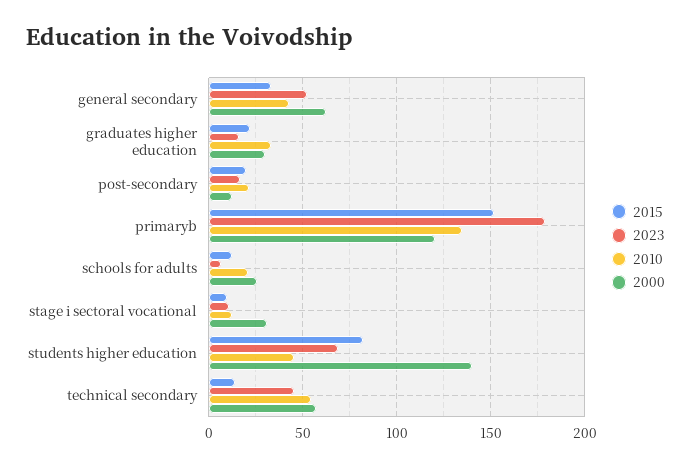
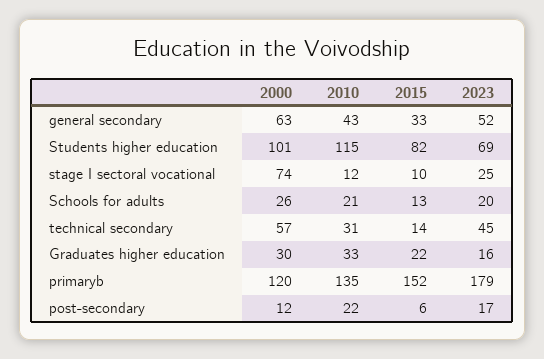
  {
    "2015": {
      "general secondary": 33,
      "graduates higher education": 22,
-     "post-secondary": 20,
+     "post-secondary": 6,
      "primaryb": 152,
      "schools for adults": 13,
      "stage i sectoral vocational": 10,
      "students higher education": 82,
      "technical secondary": 14
    },
    "2023": {
      "general secondary": 52,
      "graduates higher education": 16,
      "post-secondary": 17,
      "primaryb": 179,
-     "schools for adults": 5,
+     "schools for adults": 20,
-     "stage i sectoral vocational": 10,
+     "stage i sectoral vocational": 25,
      "students higher education": 69,
      "technical secondary": 45
    },
    "2010": {
      "general secondary": 43,
      "graduates higher education": 33,
      "post-secondary": 22,
      "primaryb": 135,
      "schools for adults": 21,
      "stage i sectoral vocational": 12,
-     "students higher education": 45,
+     "students higher education": 115,
-     "technical secondary": 55
+     "technical secondary": 31
    },
    "2000": {
      "general secondary": 63,
      "graduates higher education": 30,
      "post-secondary": 12,
      "primaryb": 120,
      "schools for adults": 26,
-     "stage i sectoral vocational": 30,
+     "stage i sectoral vocational": 74,
-     "students higher education": 140,
+     "students higher education": 101,
      "technical secondary": 57
    }
  }

